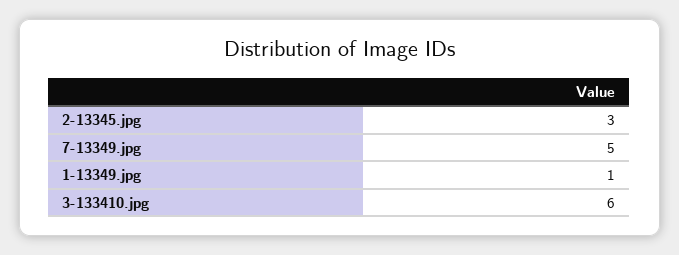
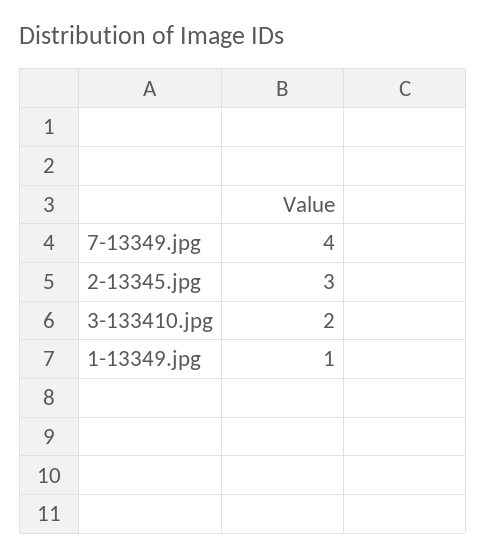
  {
    "2-13345.jpg": 3,
-   "7-13349.jpg": 5,
+   "7-13349.jpg": 4,
    "1-13349.jpg": 1,
-   "3-133410.jpg": 6
+   "3-133410.jpg": 2
  }

